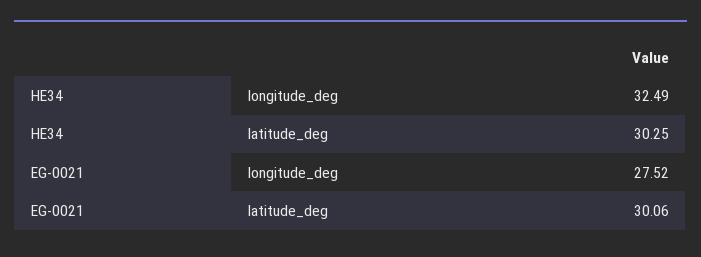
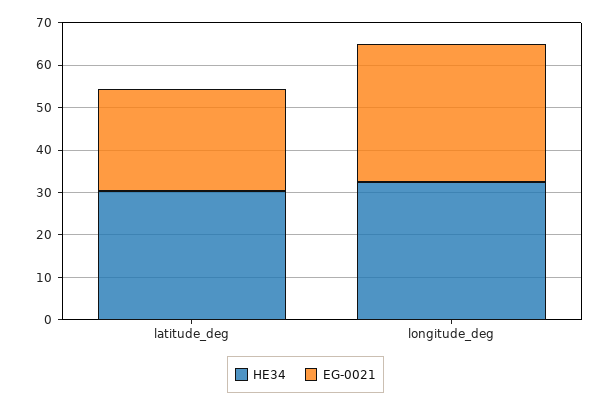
  {
    "HE34": {
      "longitude_deg": 32.49,
      "latitude_deg": 30.25
    },
    "EG-0021": {
-     "longitude_deg": 27.52,
+     "longitude_deg": 32,
-     "latitude_deg": 30.06
+     "latitude_deg": 24
    }
  }

